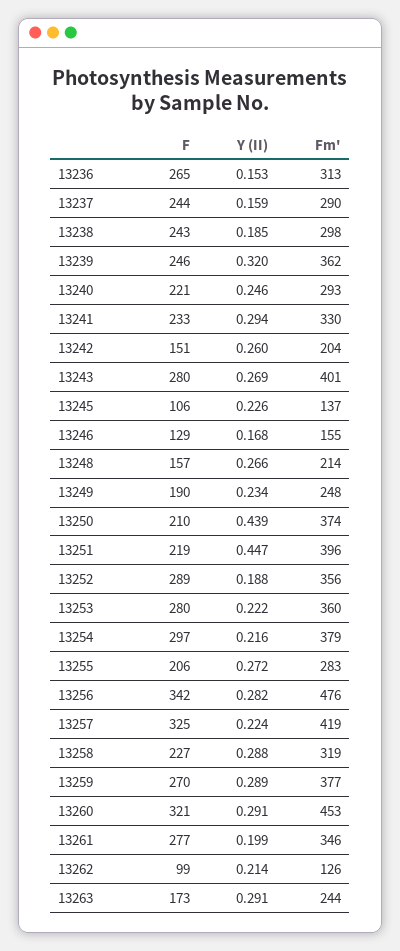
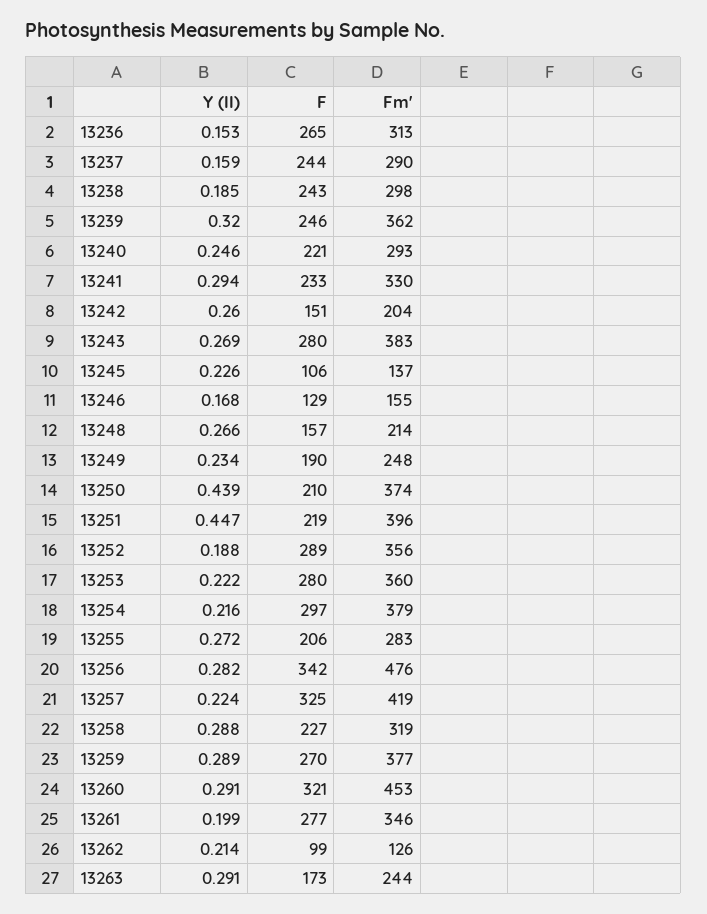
  {
    "F": {
      "13236": 265,
      "13237": 244,
      "13238": 243,
      "13239": 246,
      "13240": 221,
      "13241": 233,
      "13242": 151,
      "13243": 280,
      "13245": 106,
      "13246": 129,
      "13248": 157,
      "13249": 190,
      "13250": 210,
      "13251": 219,
      "13252": 289,
      "13253": 280,
      "13254": 297,
      "13255": 206,
      "13256": 342,
      "13257": 325,
      "13258": 227,
      "13259": 270,
      "13260": 321,
      "13261": 277,
      "13262": 99,
      "13263": 173
    },
    "Y (II)": {
      "13236": 0.153,
      "13237": 0.159,
      "13238": 0.185,
      "13239": 0.32,
      "13240": 0.246,
      "13241": 0.294,
      "13242": 0.26,
      "13243": 0.269,
      "13245": 0.226,
      "13246": 0.168,
      "13248": 0.266,
      "13249": 0.234,
      "13250": 0.439,
      "13251": 0.447,
      "13252": 0.188,
      "13253": 0.222,
      "13254": 0.216,
      "13255": 0.272,
      "13256": 0.282,
      "13257": 0.224,
      "13258": 0.288,
      "13259": 0.289,
      "13260": 0.291,
      "13261": 0.199,
      "13262": 0.214,
      "13263": 0.291
    },
    "Fm'": {
      "13236": 313,
      "13237": 290,
      "13238": 298,
      "13239": 362,
      "13240": 293,
      "13241": 330,
      "13242": 204,
-     "13243": 401,
+     "13243": 383,
      "13245": 137,
      "13246": 155,
      "13248": 214,
      "13249": 248,
      "13250": 374,
      "13251": 396,
      "13252": 356,
      "13253": 360,
      "13254": 379,
      "13255": 283,
      "13256": 476,
      "13257": 419,
      "13258": 319,
      "13259": 377,
      "13260": 453,
      "13261": 346,
      "13262": 126,
      "13263": 244
    }
  }

